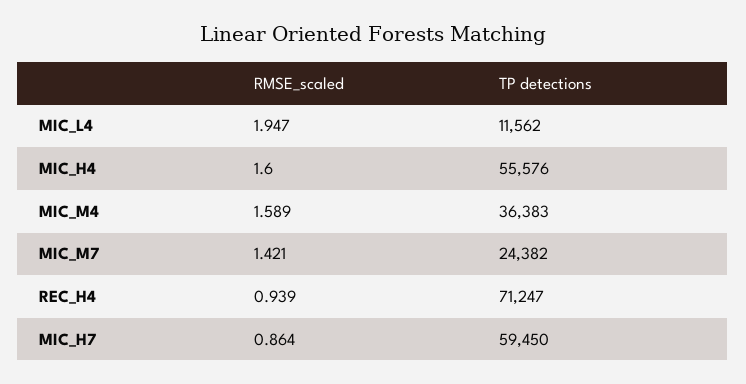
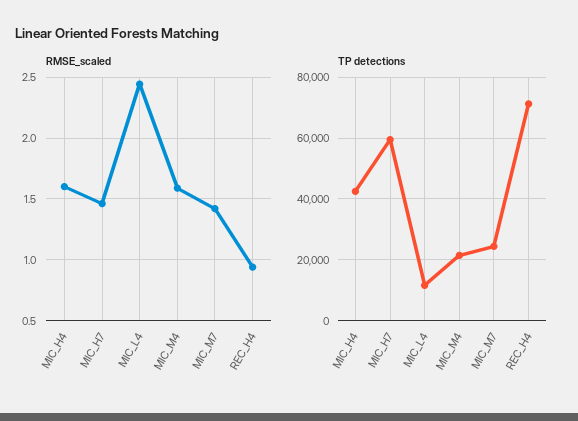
  {
    "RMSE_scaled": {
-     "MIC_L4": 1.947,
+     "MIC_L4": 2.45,
      "MIC_H4": 1.6,
      "MIC_M4": 1.589,
      "MIC_M7": 1.421,
      "REC_H4": 0.939,
-     "MIC_H7": 0.864
+     "MIC_H7": 1.45
    },
    "TP detections": {
      "MIC_L4": 11562,
-     "MIC_H4": 55576,
+     "MIC_H4": 42000,
-     "MIC_M4": 36383,
+     "MIC_M4": 22000,
      "MIC_M7": 24382,
      "REC_H4": 71247,
      "MIC_H7": 59450
    }
  }

